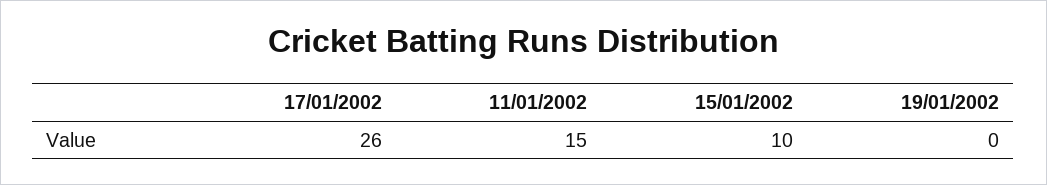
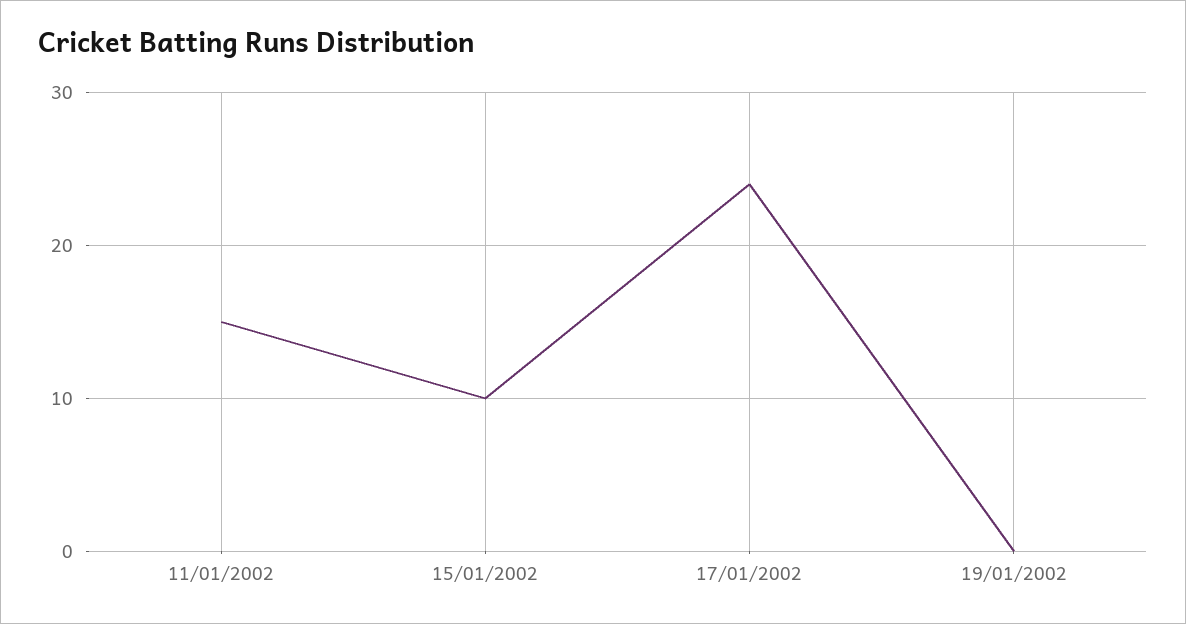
  {
-   "17/01/2002": 26,
+   "17/01/2002": 24,
    "11/01/2002": 15,
    "15/01/2002": 10,
    "19/01/2002": 0
  }

